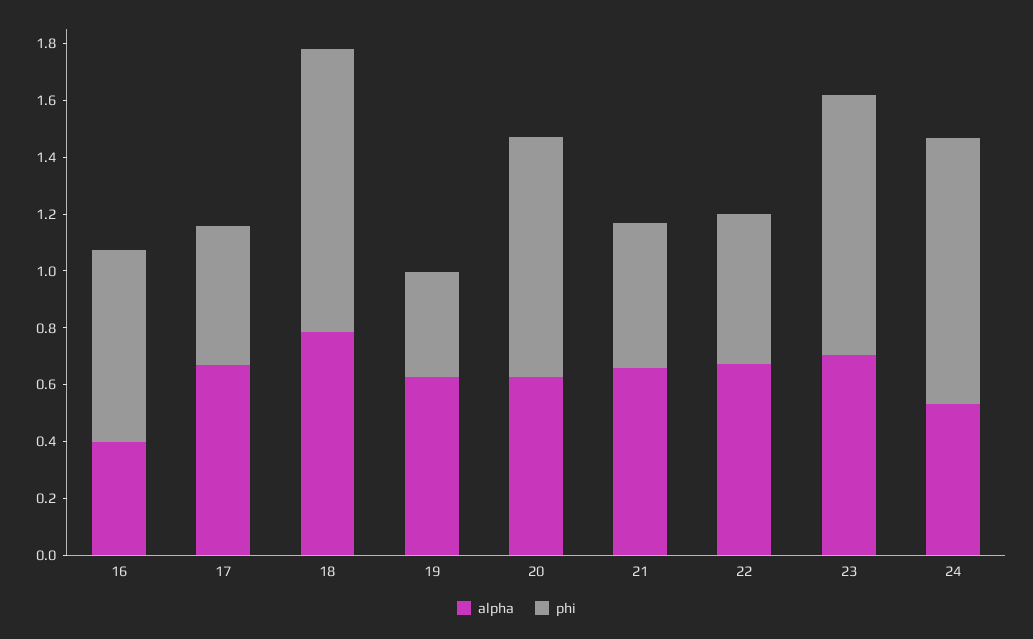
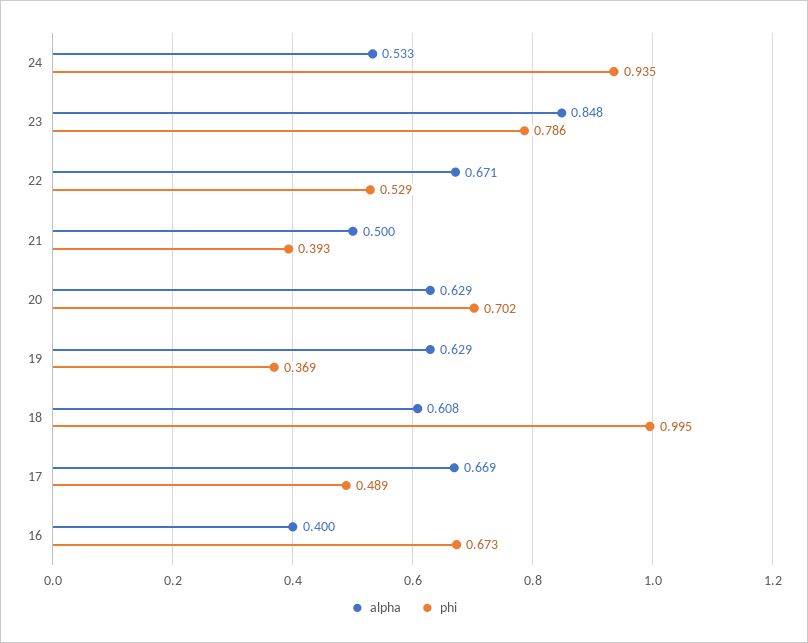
  {
    "alpha": {
      "16": 0.4,
      "17": 0.669,
-     "18": 0.8,
+     "18": 0.608,
      "19": 0.629,
      "20": 0.629,
-     "21": 0.65,
+     "21": 0.5,
      "22": 0.671,
-     "23": 0.7,
+     "23": 0.848,
      "24": 0.533
    },
    "phi": {
      "16": 0.673,
      "17": 0.489,
      "18": 0.995,
      "19": 0.369,
-     "20": 0.85,
+     "20": 0.702,
-     "21": 0.5,
+     "21": 0.393,
      "22": 0.529,
-     "23": 0.9,
+     "23": 0.786,
      "24": 0.935
    }
  }

